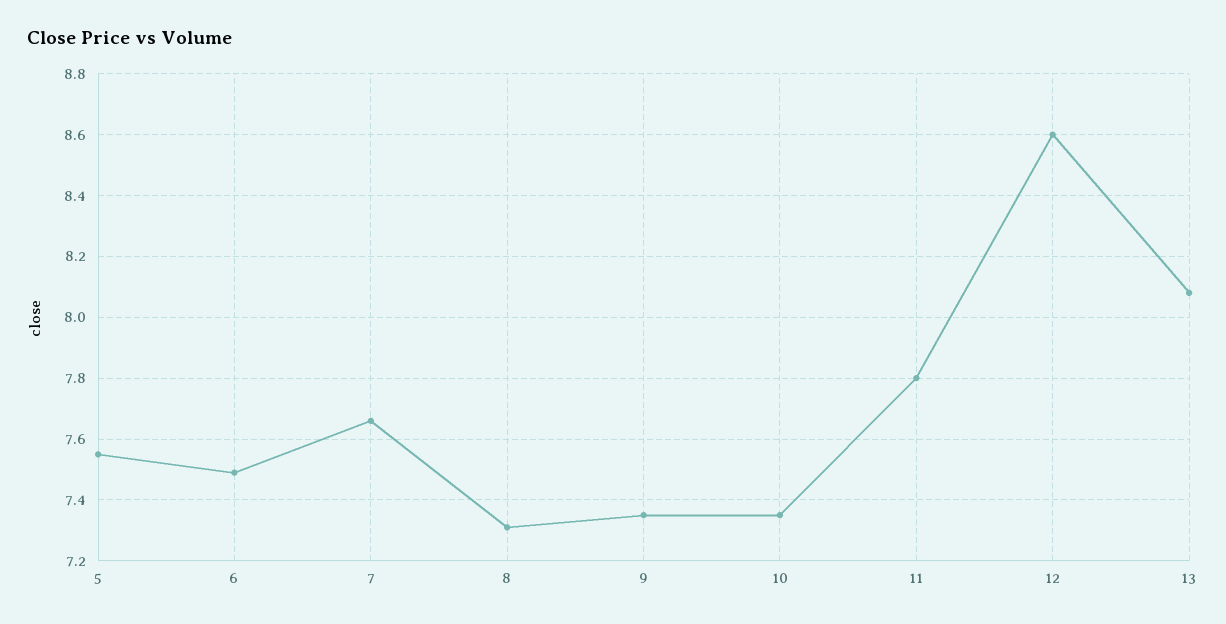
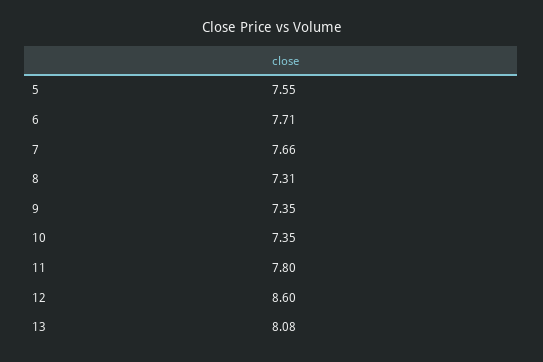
  {
    "5": 7.55,
-   "6": 7.5,
+   "6": 7.71,
    "7": 7.66,
    "8": 7.31,
    "9": 7.35,
    "10": 7.35,
    "11": 7.8,
    "12": 8.6,
    "13": 8.08
  }

